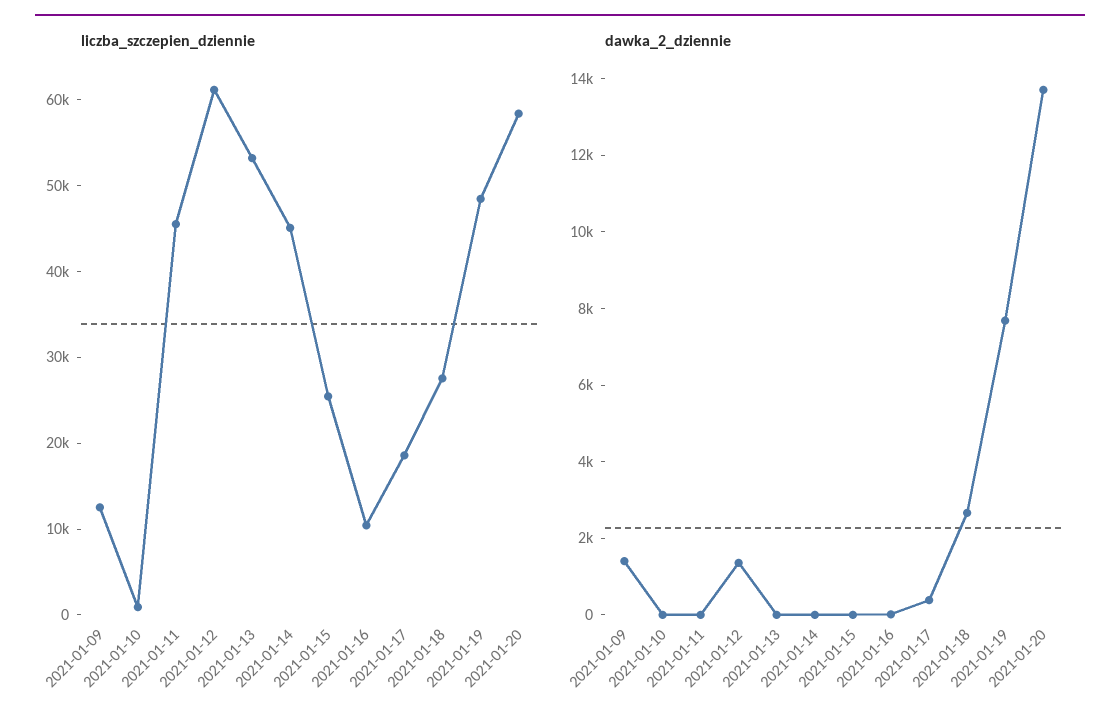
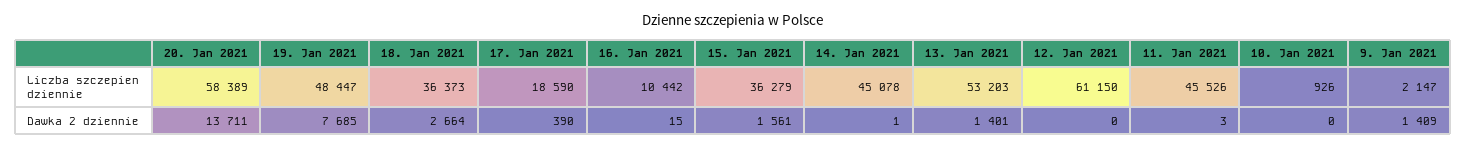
  {
    "liczba_szczepien_dziennie": {
-     "2021-01-09": 12000,
+     "2021-01-09": 2147,
      "2021-01-10": 926,
      "2021-01-11": 45526,
      "2021-01-12": 61150,
      "2021-01-13": 53203,
      "2021-01-14": 45078,
-     "2021-01-15": 26000,
+     "2021-01-15": 36279,
      "2021-01-16": 10442,
      "2021-01-17": 18590,
-     "2021-01-18": 28000,
+     "2021-01-18": 36373,
      "2021-01-19": 48447,
      "2021-01-20": 58389
    },
    "dawka_2_dziennie": {
      "2021-01-09": 1409,
      "2021-01-10": 0,
      "2021-01-11": 3,
-     "2021-01-12": 1500,
+     "2021-01-12": 0,
-     "2021-01-13": 0,
+     "2021-01-13": 1401,
      "2021-01-14": 1,
-     "2021-01-15": 0,
+     "2021-01-15": 1561,
      "2021-01-16": 15,
      "2021-01-17": 390,
      "2021-01-18": 2664,
      "2021-01-19": 7685,
      "2021-01-20": 13711
    }
  }

